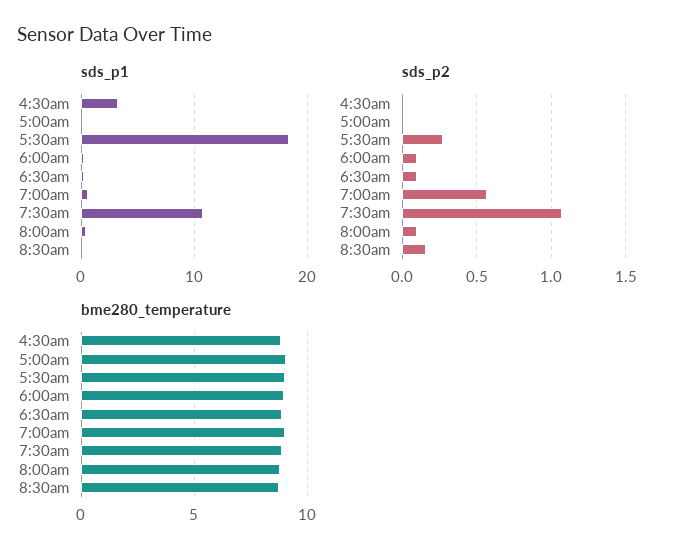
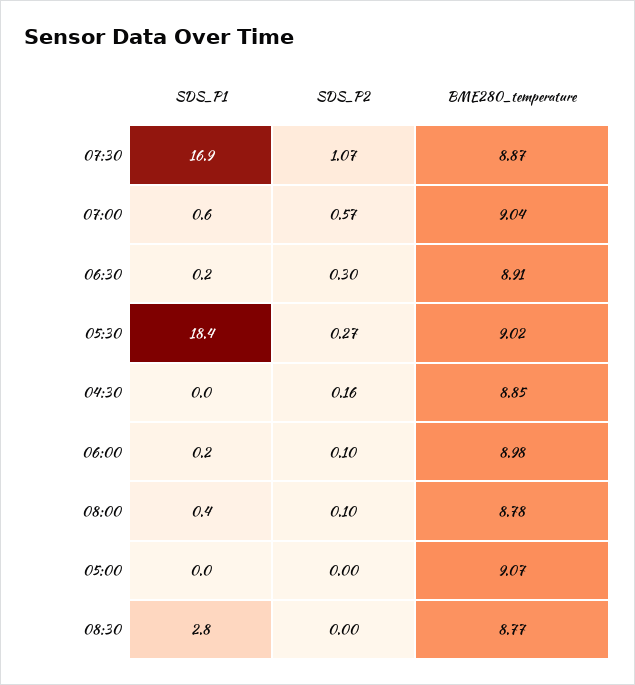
  {
    "sds_p1": {
-     "4:30am": 3,
+     "4:30am": 0,
      "5:00am": 0,
      "5:30am": 18.4,
      "6:00am": 0.2,
      "6:30am": 0.2,
      "7:00am": 0.6,
-     "7:30am": 11,
+     "7:30am": 16.9,
      "8:00am": 0.4,
-     "8:30am": 0
+     "8:30am": 2.8
    },
    "sds_p2": {
-     "4:30am": 0,
+     "4:30am": 0.16,
      "5:00am": 0,
      "5:30am": 0.27,
      "6:00am": 0.1,
-     "6:30am": 0.1,
+     "6:30am": 0.3,
      "7:00am": 0.57,
      "7:30am": 1.07,
      "8:00am": 0.1,
-     "8:30am": 0.15
+     "8:30am": 0
    },
    "bme280_temperature": {
      "4:30am": 8.85,
      "5:00am": 9.07,
      "5:30am": 9.02,
      "6:00am": 8.98,
      "6:30am": 8.91,
      "7:00am": 9.04,
      "7:30am": 8.87,
      "8:00am": 8.78,
      "8:30am": 8.77
    }
  }

